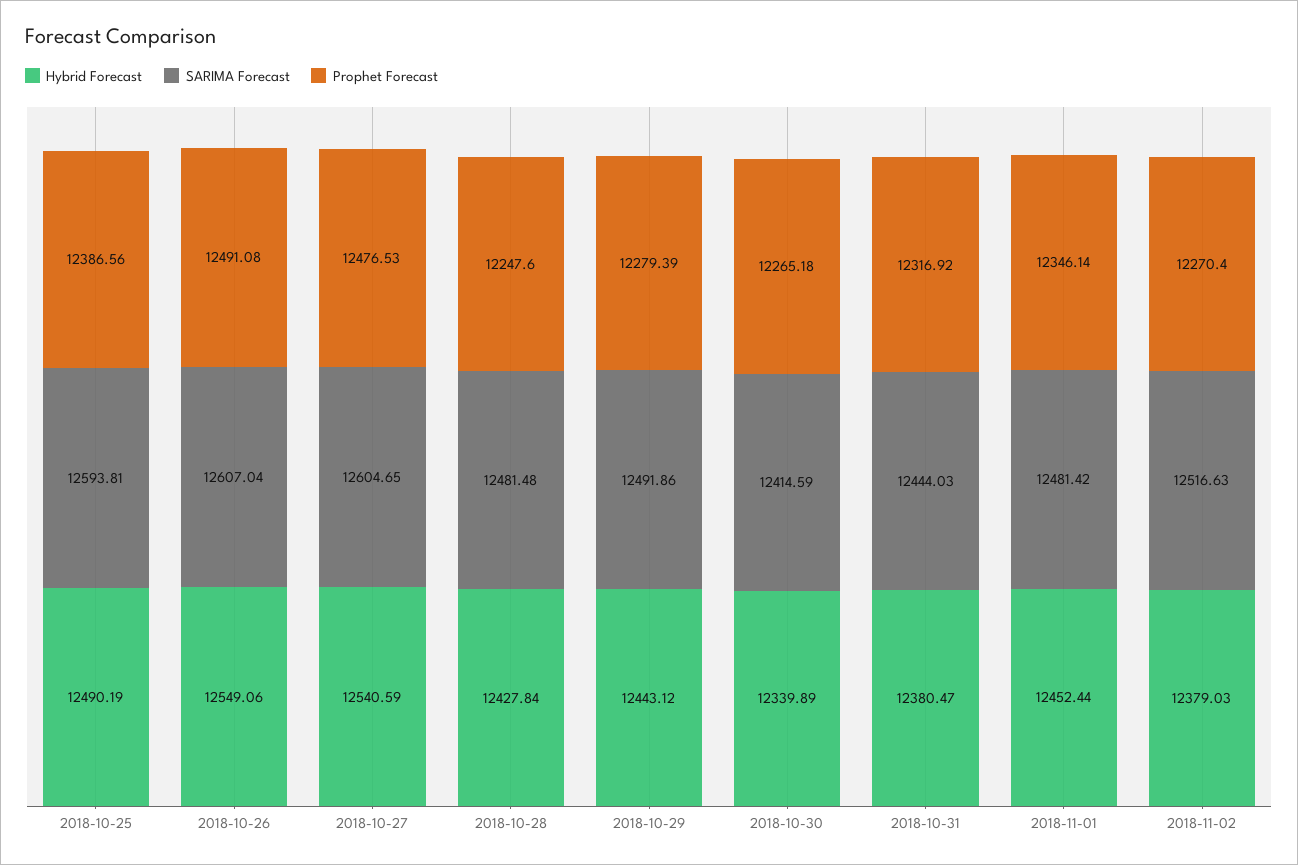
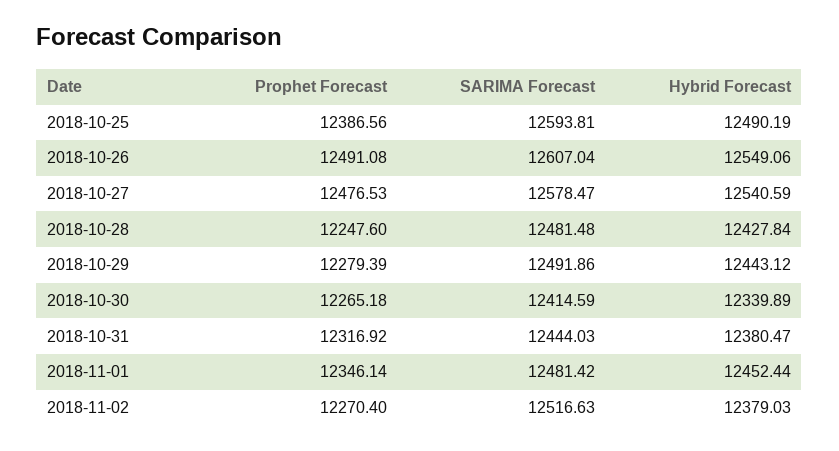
  {
    "Hybrid Forecast": {
      "2018-10-25": 12490.19,
      "2018-10-26": 12549.06,
      "2018-10-27": 12540.59,
      "2018-10-28": 12427.84,
      "2018-10-29": 12443.12,
      "2018-10-30": 12339.89,
      "2018-10-31": 12380.47,
      "2018-11-01": 12452.44,
      "2018-11-02": 12379.03
    },
    "SARIMA Forecast": {
      "2018-10-25": 12593.81,
      "2018-10-26": 12607.04,
-     "2018-10-27": 12604.65,
+     "2018-10-27": 12578.47,
      "2018-10-28": 12481.48,
      "2018-10-29": 12491.86,
      "2018-10-30": 12414.59,
      "2018-10-31": 12444.03,
      "2018-11-01": 12481.42,
      "2018-11-02": 12516.63
    },
    "Prophet Forecast": {
      "2018-10-25": 12386.56,
      "2018-10-26": 12491.08,
      "2018-10-27": 12476.53,
      "2018-10-28": 12247.6,
      "2018-10-29": 12279.39,
      "2018-10-30": 12265.18,
      "2018-10-31": 12316.92,
      "2018-11-01": 12346.14,
      "2018-11-02": 12270.4
    }
  }

